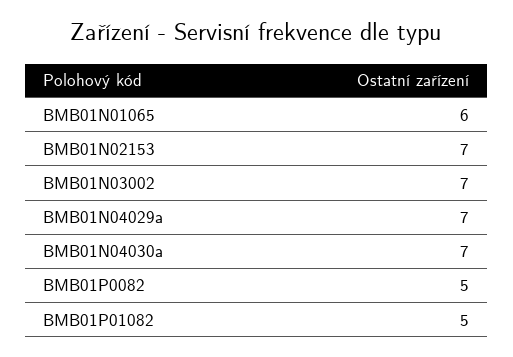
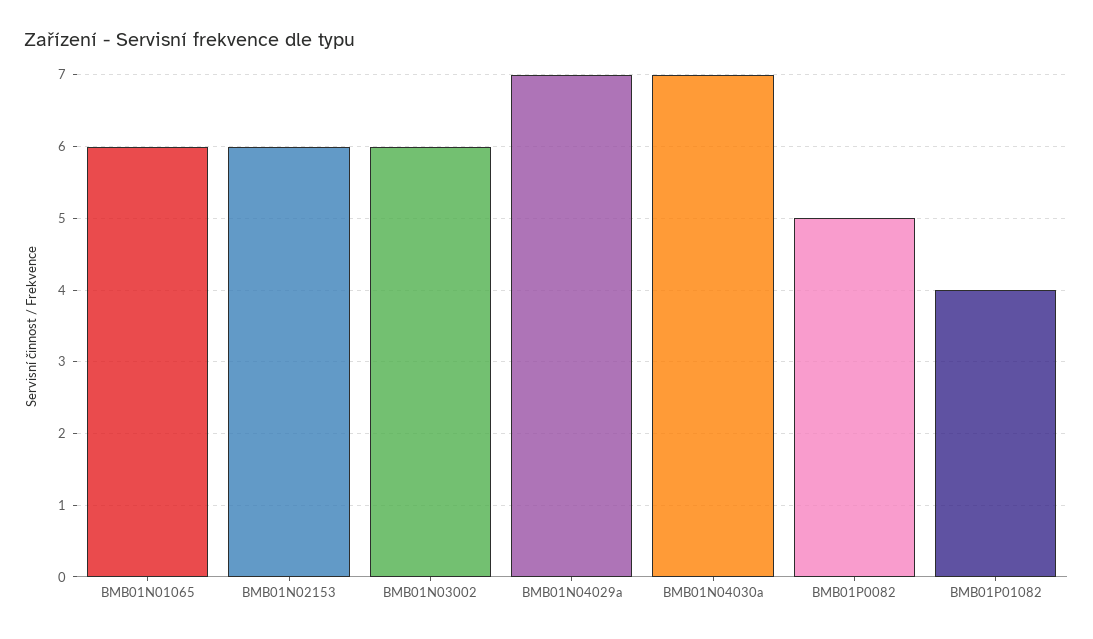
  {
    "BMB01N01065": 6,
-   "BMB01N02153": 7,
+   "BMB01N02153": 6,
-   "BMB01N03002": 7,
+   "BMB01N03002": 6,
    "BMB01N04029a": 7,
    "BMB01N04030a": 7,
    "BMB01P0082": 5,
-   "BMB01P01082": 5
+   "BMB01P01082": 4
  }

